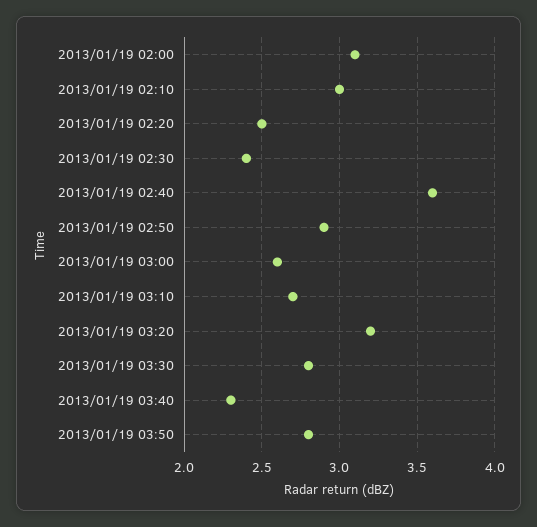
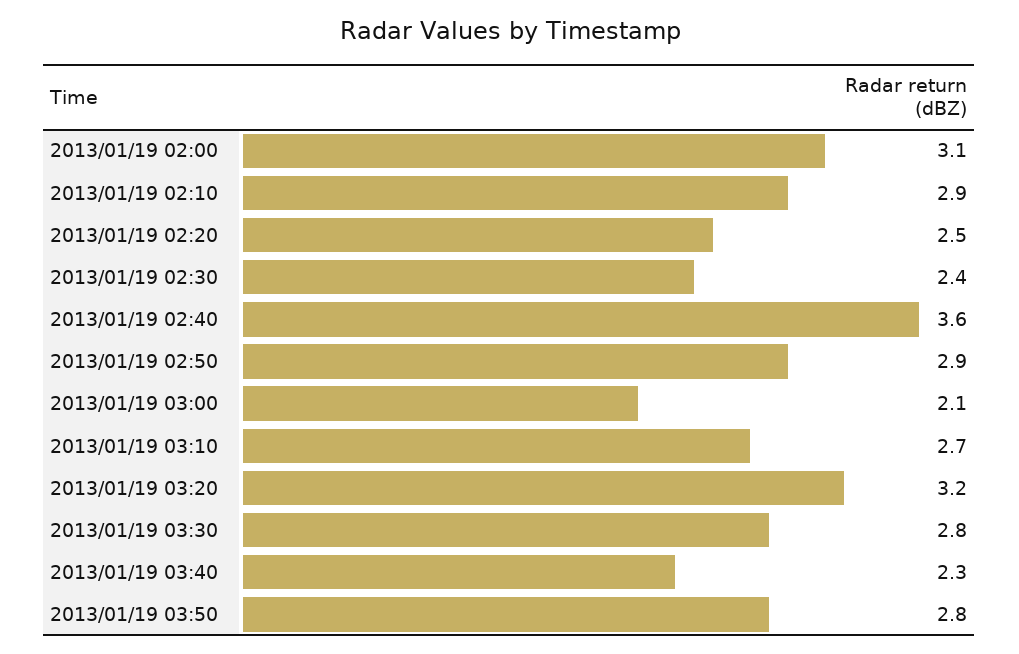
  {
    "2013/01/19 02:00": 3.1,
-   "2013/01/19 02:10": 3,
+   "2013/01/19 02:10": 2.9,
    "2013/01/19 02:20": 2.5,
    "2013/01/19 02:30": 2.4,
    "2013/01/19 02:40": 3.6,
    "2013/01/19 02:50": 2.9,
-   "2013/01/19 03:00": 2.6,
+   "2013/01/19 03:00": 2.1,
    "2013/01/19 03:10": 2.7,
    "2013/01/19 03:20": 3.2,
    "2013/01/19 03:30": 2.8,
    "2013/01/19 03:40": 2.3,
    "2013/01/19 03:50": 2.8
  }

